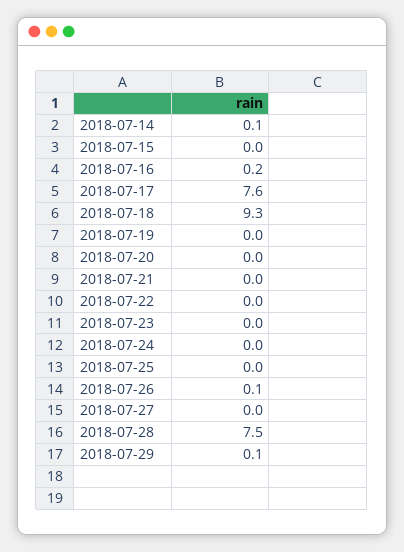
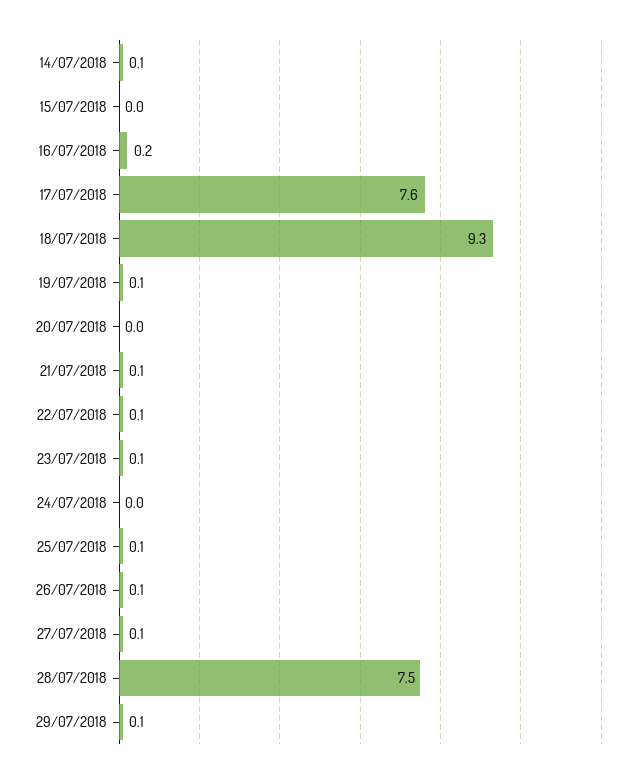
  {
    "2018-07-14": 0.1,
    "2018-07-15": 0,
    "2018-07-16": 0.2,
    "2018-07-17": 7.6,
    "2018-07-18": 9.3,
-   "2018-07-19": 0,
+   "2018-07-19": 0.1,
    "2018-07-20": 0,
-   "2018-07-21": 0,
+   "2018-07-21": 0.1,
-   "2018-07-22": 0,
+   "2018-07-22": 0.1,
-   "2018-07-23": 0,
+   "2018-07-23": 0.1,
    "2018-07-24": 0,
-   "2018-07-25": 0,
+   "2018-07-25": 0.1,
    "2018-07-26": 0.1,
-   "2018-07-27": 0,
+   "2018-07-27": 0.1,
    "2018-07-28": 7.5,
    "2018-07-29": 0.1
  }

